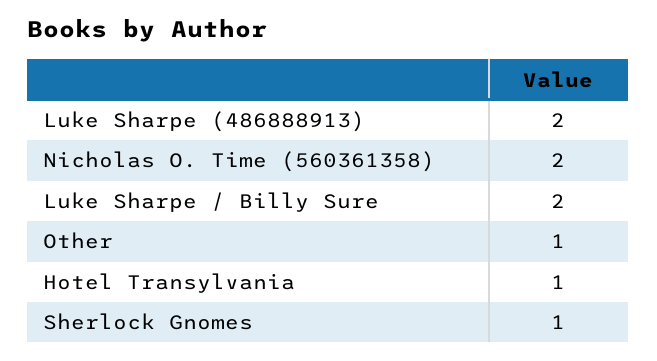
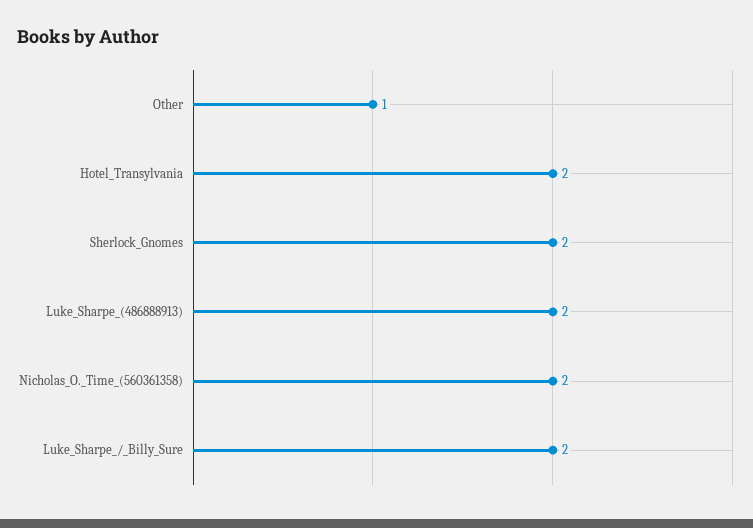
  {
    "Luke Sharpe (486888913)": 2,
    "Nicholas O. Time (560361358)": 2,
    "Luke Sharpe / Billy Sure": 2,
    "Other": 1,
-   "Hotel Transylvania": 1,
+   "Hotel Transylvania": 2,
-   "Sherlock Gnomes": 1
+   "Sherlock Gnomes": 2
  }

